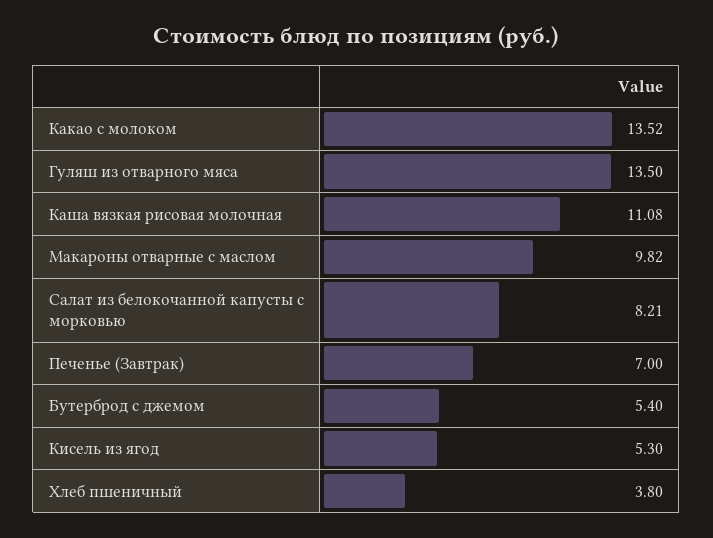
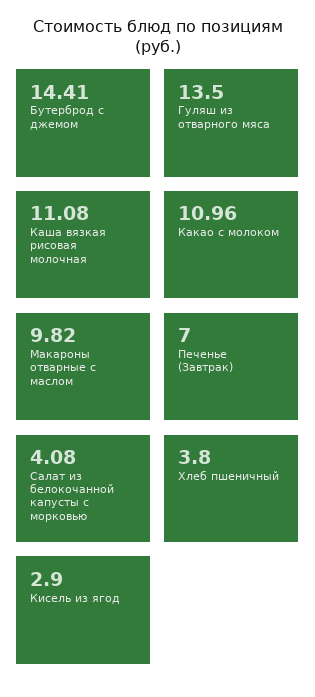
  {
-   "Какао с молоком": 13.52,
+   "Какао с молоком": 10.96,
    "Гуляш из отварного мяса": 13.5,
    "Каша вязкая рисовая молочная": 11.08,
    "Макароны отварные с маслом": 9.82,
-   "Салат из белокочанной капусты с морковью": 8.21,
+   "Салат из белокочанной капусты с морковью": 4.08,
    "Печенье (Завтрак)": 7,
-   "Бутерброд с джемом": 5.4,
+   "Бутерброд с джемом": 14.41,
-   "Кисель из ягод": 5.3,
+   "Кисель из ягод": 2.9,
    "Хлеб пшеничный": 3.8
  }

